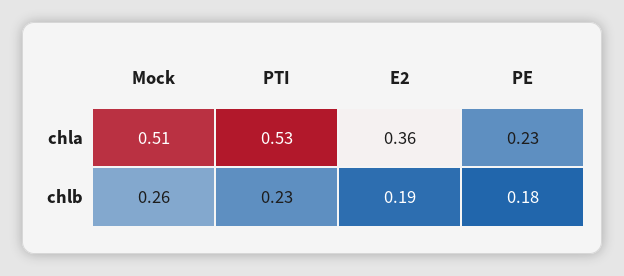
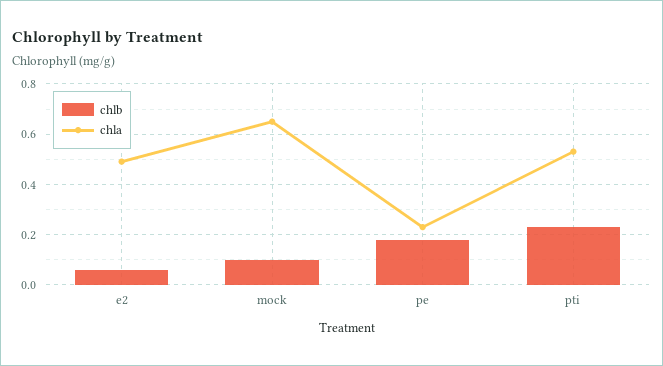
  {
    "chla": {
-     "Mock": 0.51,
+     "Mock": 0.65,
      "PTI": 0.53,
-     "E2": 0.36,
+     "E2": 0.5,
      "PE": 0.23
    },
    "chlb": {
-     "Mock": 0.26,
+     "Mock": 0.1,
      "PTI": 0.23,
-     "E2": 0.19,
+     "E2": 0.05,
      "PE": 0.18
    }
  }

